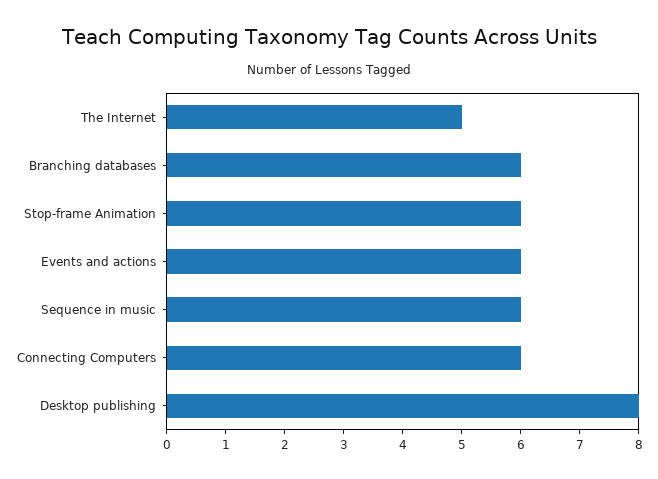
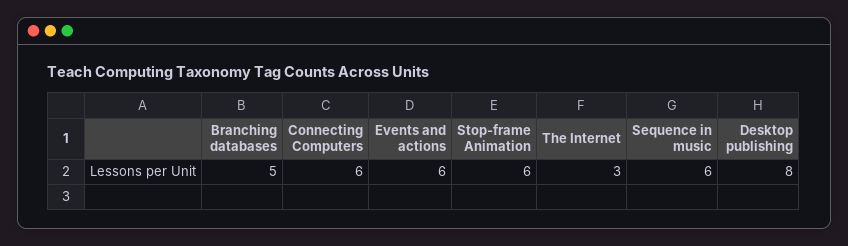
  {
-   "The Internet": 5,
+   "The Internet": 3,
-   "Branching databases": 6,
+   "Branching databases": 5,
    "Stop-frame Animation": 6,
    "Events and actions": 6,
    "Sequence in music": 6,
    "Connecting Computers": 6,
    "Desktop publishing": 8
  }

